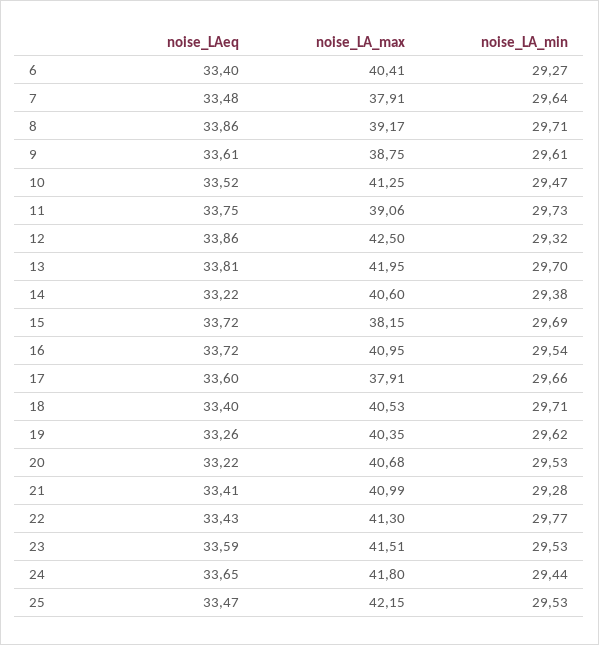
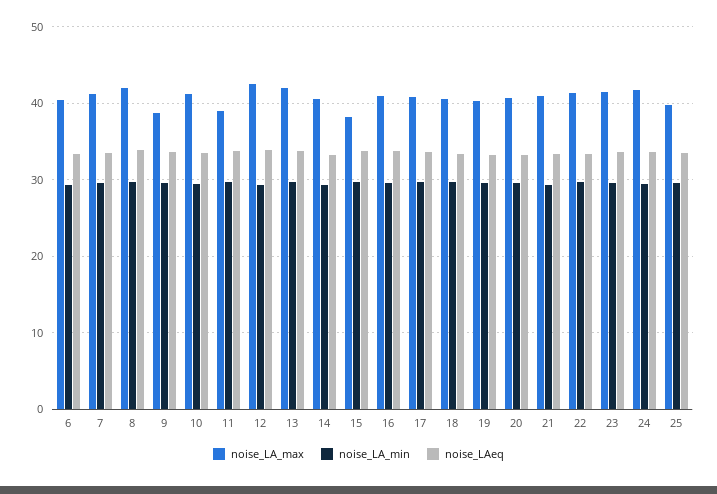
  {
    "noise_LAeq": {
      "6": 33.4,
      "7": 33.48,
      "8": 33.86,
      "9": 33.61,
      "10": 33.52,
      "11": 33.75,
      "12": 33.86,
      "13": 33.81,
      "14": 33.22,
      "15": 33.72,
      "16": 33.72,
      "17": 33.6,
      "18": 33.4,
      "19": 33.26,
      "20": 33.22,
      "21": 33.41,
      "22": 33.43,
      "23": 33.59,
      "24": 33.65,
      "25": 33.47
    },
    "noise_LA_max": {
      "6": 40.41,
-     "7": 37.91,
+     "7": 41,
-     "8": 39.17,
+     "8": 42,
      "9": 38.75,
      "10": 41.25,
      "11": 39.06,
      "12": 42.5,
      "13": 41.95,
      "14": 40.6,
      "15": 38.15,
      "16": 40.95,
-     "17": 37.91,
+     "17": 41,
      "18": 40.53,
      "19": 40.35,
      "20": 40.68,
      "21": 40.99,
      "22": 41.3,
      "23": 41.51,
      "24": 41.8,
-     "25": 42.15
+     "25": 40
    },
    "noise_LA_min": {
      "6": 29.27,
      "7": 29.64,
      "8": 29.71,
      "9": 29.61,
      "10": 29.47,
      "11": 29.73,
      "12": 29.32,
      "13": 29.7,
      "14": 29.38,
      "15": 29.69,
      "16": 29.54,
      "17": 29.66,
      "18": 29.71,
      "19": 29.62,
      "20": 29.53,
      "21": 29.28,
      "22": 29.77,
      "23": 29.53,
      "24": 29.44,
      "25": 29.53
    }
  }

